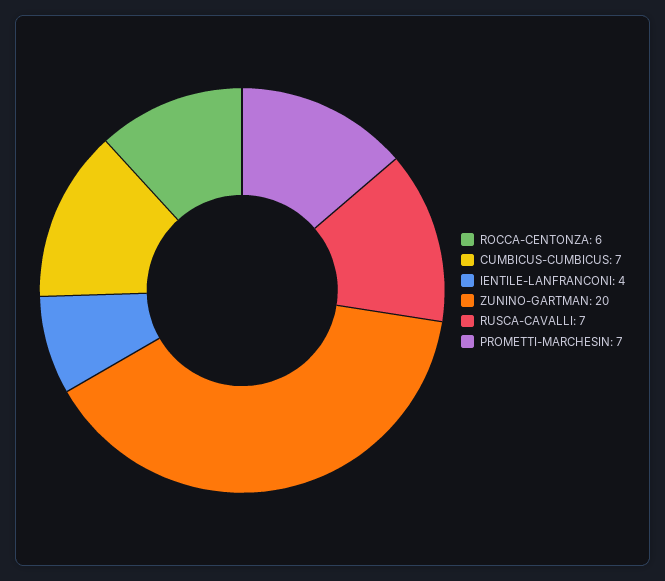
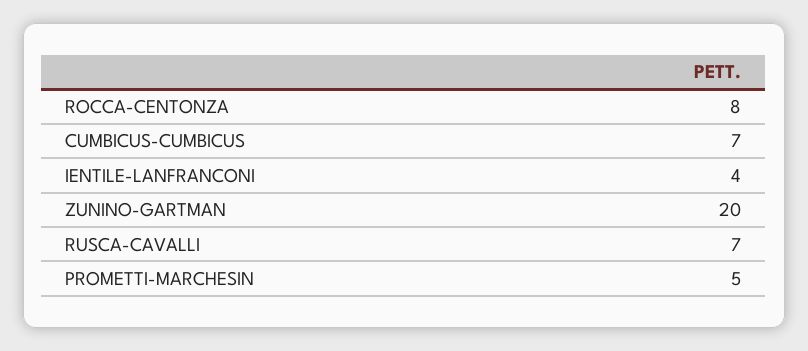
  {
-   "ROCCA-CENTONZA": 6,
+   "ROCCA-CENTONZA": 8,
    "CUMBICUS-CUMBICUS": 7,
    "IENTILE-LANFRANCONI": 4,
    "ZUNINO-GARTMAN": 20,
    "RUSCA-CAVALLI": 7,
-   "PROMETTI-MARCHESIN": 7
+   "PROMETTI-MARCHESIN": 5
  }

